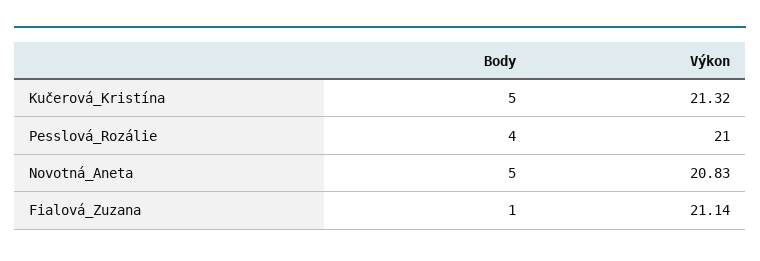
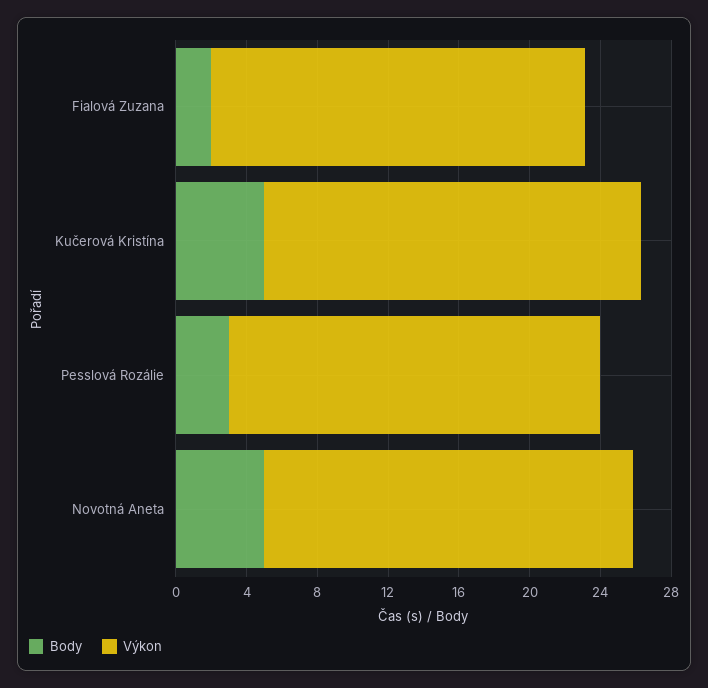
  {
    "Body": {
      "Kučerová_Kristína": 5,
-     "Pesslová_Rozálie": 4,
+     "Pesslová_Rozálie": 3,
      "Novotná_Aneta": 5,
-     "Fialová_Zuzana": 1
+     "Fialová_Zuzana": 2
    },
    "Výkon": {
      "Kučerová_Kristína": 21.32,
      "Pesslová_Rozálie": 21,
      "Novotná_Aneta": 20.83,
      "Fialová_Zuzana": 21.14
    }
  }

